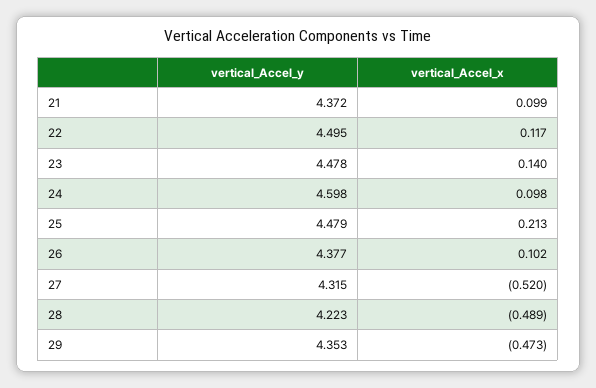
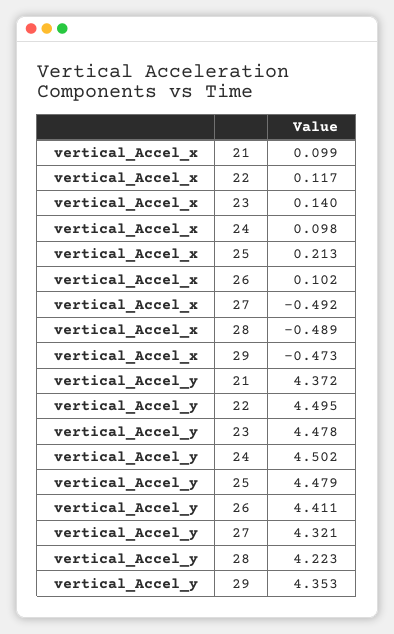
  {
    "vertical_Accel_y": {
      "21": 4.372,
      "22": 4.495,
      "23": 4.478,
-     "24": 4.598,
+     "24": 4.502,
      "25": 4.479,
-     "26": 4.377,
+     "26": 4.411,
-     "27": 4.315,
+     "27": 4.321,
      "28": 4.223,
      "29": 4.353
    },
    "vertical_Accel_x": {
      "21": 0.099,
      "22": 0.117,
      "23": 0.14,
      "24": 0.098,
      "25": 0.213,
      "26": 0.102,
-     "27": -0.52,
+     "27": -0.492,
      "28": -0.489,
      "29": -0.473
    }
  }

